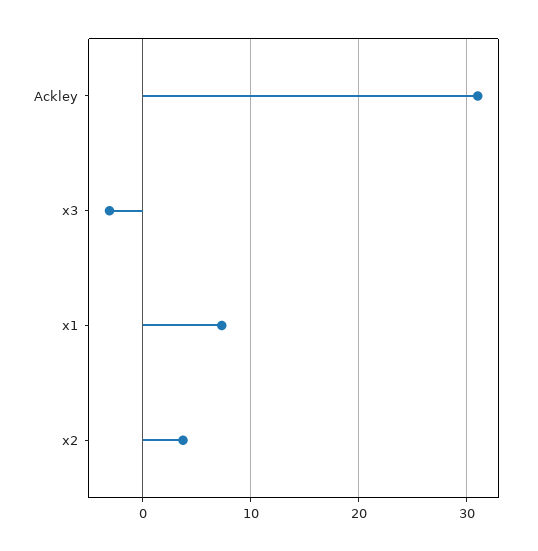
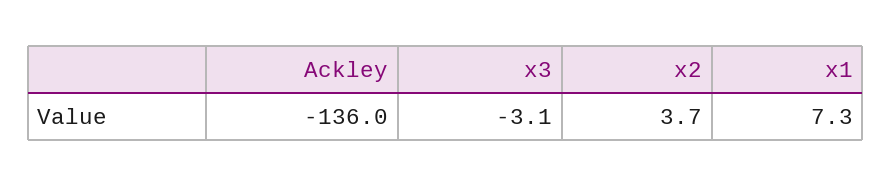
  {
-   "Ackley": 31,
+   "Ackley": -136,
    "x3": -3.1,
    "x1": 7.3,
    "x2": 3.7
  }

